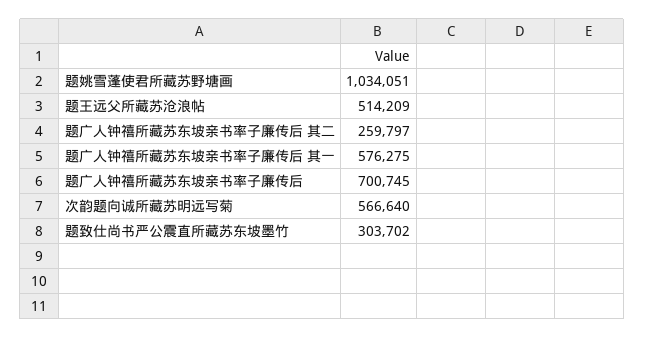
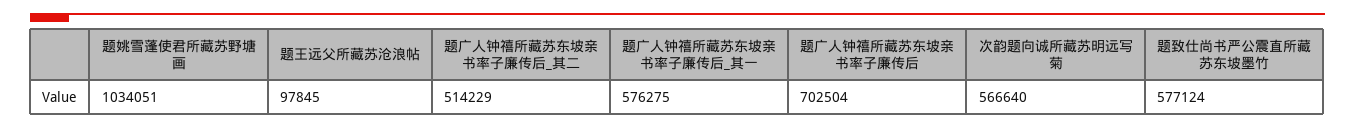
  {
    "题姚雪蓬使君所藏苏野塘画": 1034051,
-   "题王远父所藏苏沧浪帖": 514209,
+   "题王远父所藏苏沧浪帖": 97845,
-   "题广人钟禧所藏苏东坡亲书率子廉传后 其二": 259797,
+   "题广人钟禧所藏苏东坡亲书率子廉传后 其二": 514229,
    "题广人钟禧所藏苏东坡亲书率子廉传后 其一": 576275,
-   "题广人钟禧所藏苏东坡亲书率子廉传后": 700745,
+   "题广人钟禧所藏苏东坡亲书率子廉传后": 702504,
    "次韵题向诚所藏苏明远写菊": 566640,
-   "题致仕尚书严公震直所藏苏东坡墨竹": 303702
+   "题致仕尚书严公震直所藏苏东坡墨竹": 577124
  }

